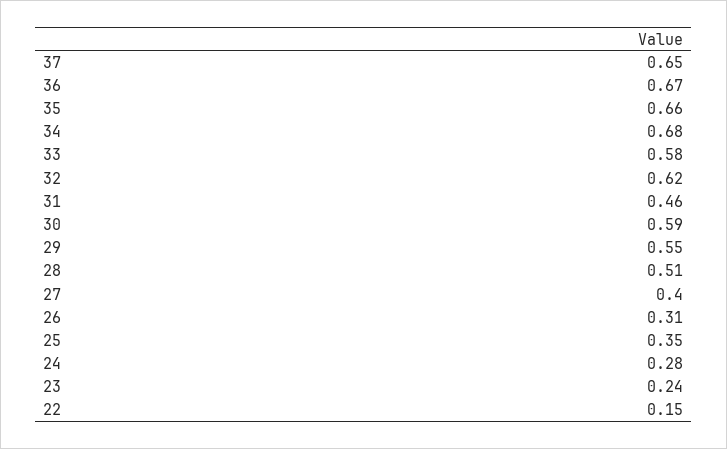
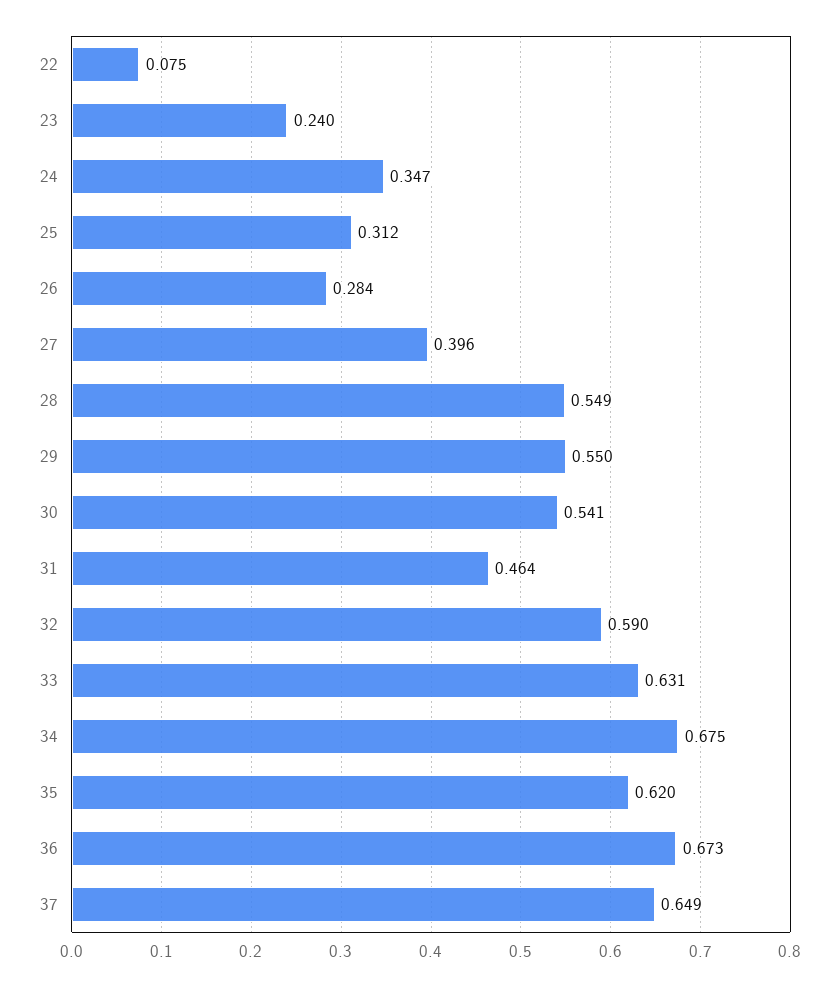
  {
    "37": 0.649,
    "36": 0.673,
-   "35": 0.66,
+   "35": 0.62,
    "34": 0.675,
-   "33": 0.58,
+   "33": 0.631,
-   "32": 0.62,
+   "32": 0.59,
    "31": 0.464,
-   "30": 0.59,
+   "30": 0.541,
    "29": 0.55,
-   "28": 0.51,
+   "28": 0.549,
    "27": 0.396,
-   "26": 0.31,
+   "26": 0.284,
-   "25": 0.35,
+   "25": 0.312,
-   "24": 0.28,
+   "24": 0.347,
    "23": 0.24,
-   "22": 0.15
+   "22": 0.075
  }

